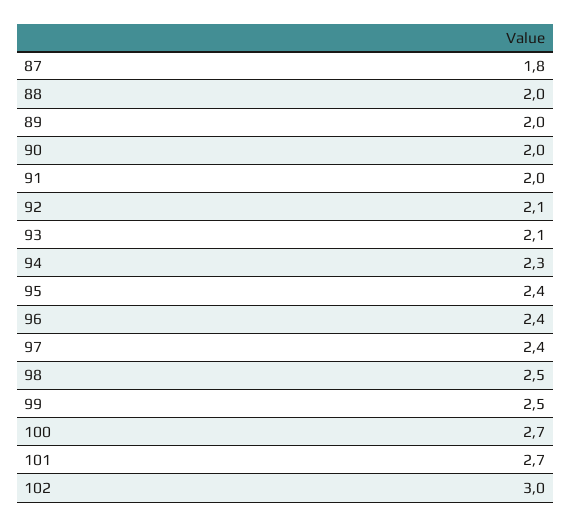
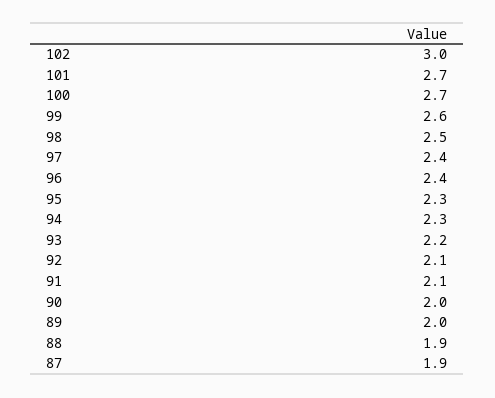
  {
-   "87": 1.8,
+   "87": 1.9,
-   "88": 2,
+   "88": 1.9,
    "89": 2,
    "90": 2,
-   "91": 2,
+   "91": 2.1,
    "92": 2.1,
-   "93": 2.1,
+   "93": 2.2,
    "94": 2.3,
-   "95": 2.4,
+   "95": 2.3,
    "96": 2.4,
    "97": 2.4,
    "98": 2.5,
-   "99": 2.5,
+   "99": 2.6,
    "100": 2.7,
    "101": 2.7,
    "102": 3
  }

